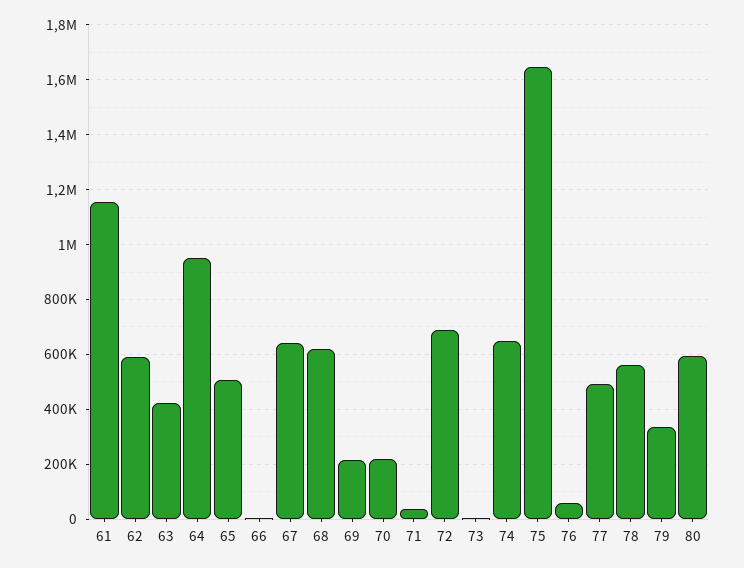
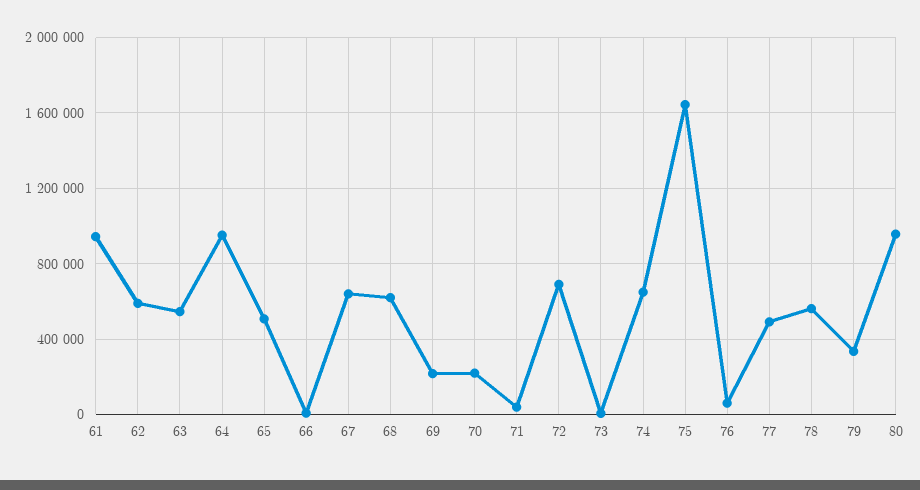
  {
-   "61": 1150000,
+   "61": 950000,
    "62": 600000,
-   "63": 425000,
+   "63": 550000,
    "64": 950000,
    "65": 500000,
    "66": 0,
    "67": 650000,
    "68": 625000,
    "69": 225000,
    "70": 225000,
    "71": 50000,
    "72": 700000,
    "73": 0,
    "74": 650000,
    "75": 1650000,
    "76": 50000,
    "77": 500000,
    "78": 550000,
    "79": 325000,
-   "80": 600000
+   "80": 950000
  }

